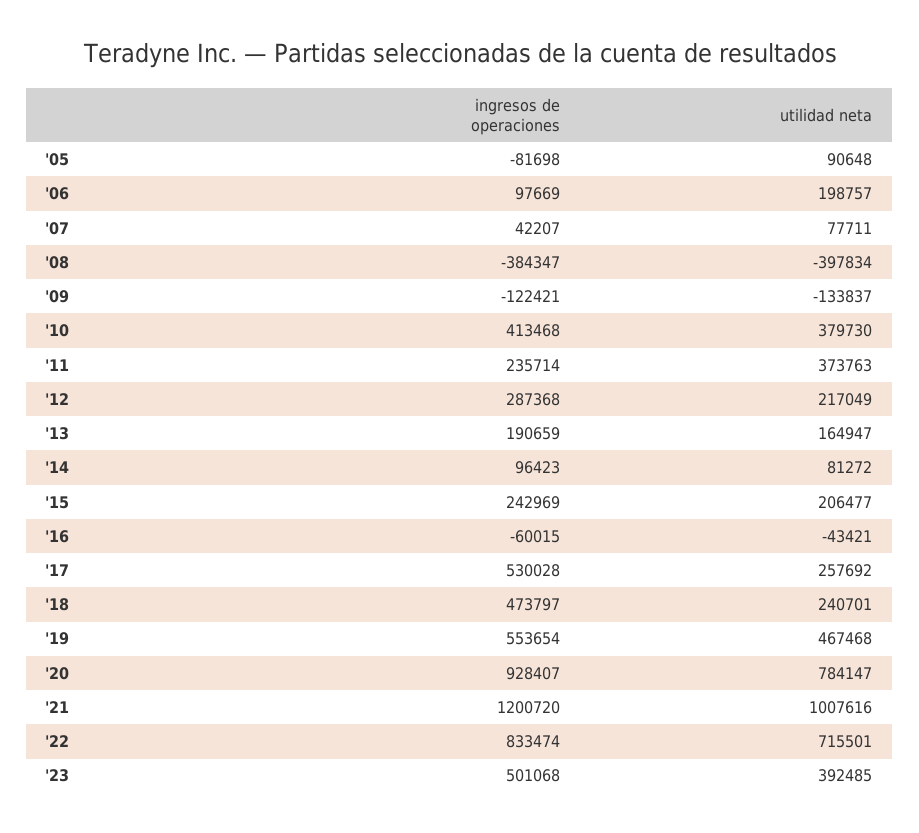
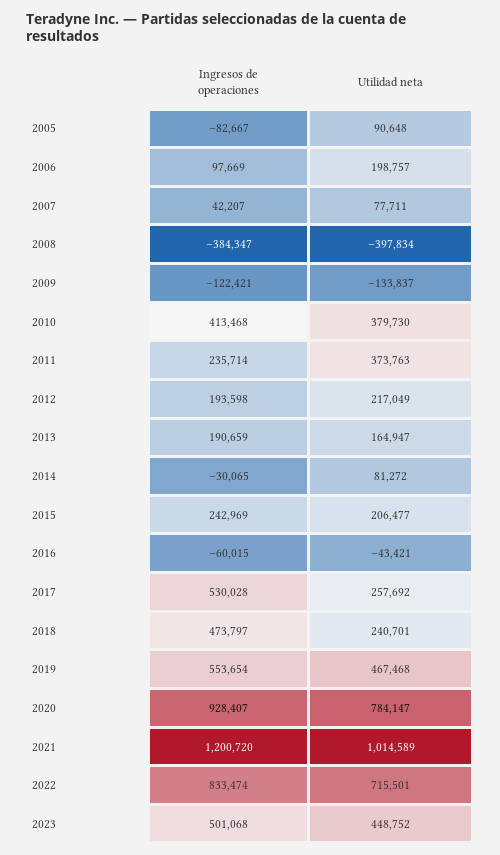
  {
    "ingresos de operaciones": {
-     "'05": -81698,
+     "'05": -82667,
      "'06": 97669,
      "'07": 42207,
      "'08": -384347,
      "'09": -122421,
      "'10": 413468,
      "'11": 235714,
-     "'12": 287368,
+     "'12": 193598,
      "'13": 190659,
-     "'14": 96423,
+     "'14": -30065,
      "'15": 242969,
      "'16": -60015,
      "'17": 530028,
      "'18": 473797,
      "'19": 553654,
      "'20": 928407,
      "'21": 1200720,
      "'22": 833474,
      "'23": 501068
    },
    "utilidad neta": {
      "'05": 90648,
      "'06": 198757,
      "'07": 77711,
      "'08": -397834,
      "'09": -133837,
      "'10": 379730,
      "'11": 373763,
      "'12": 217049,
      "'13": 164947,
      "'14": 81272,
      "'15": 206477,
      "'16": -43421,
      "'17": 257692,
      "'18": 240701,
      "'19": 467468,
      "'20": 784147,
-     "'21": 1007616,
+     "'21": 1014589,
      "'22": 715501,
-     "'23": 392485
+     "'23": 448752
    }
  }

